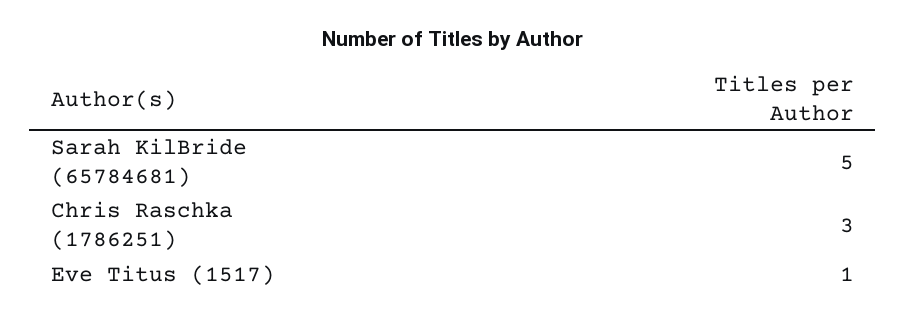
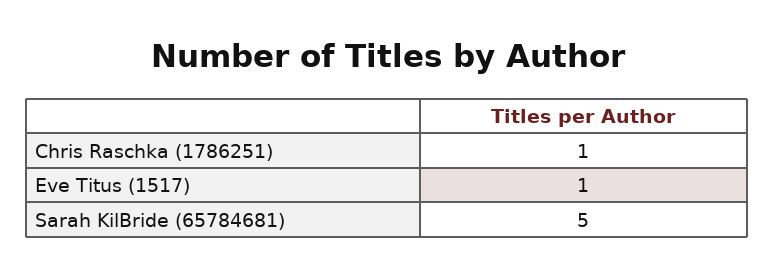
  {
    "Sarah KilBride (65784681)": 5,
-   "Chris Raschka (1786251)": 3,
+   "Chris Raschka (1786251)": 1,
    "Eve Titus (1517)": 1
  }

